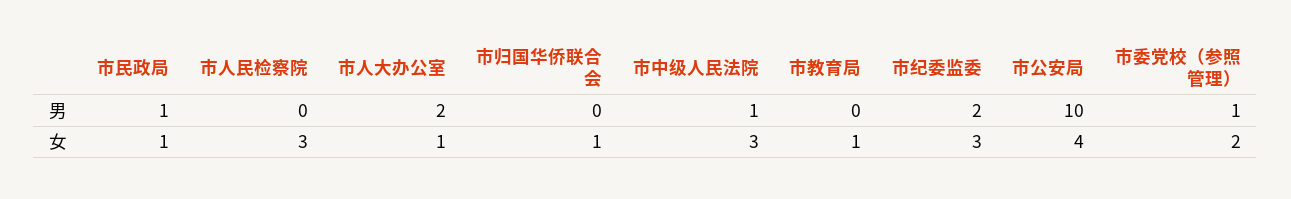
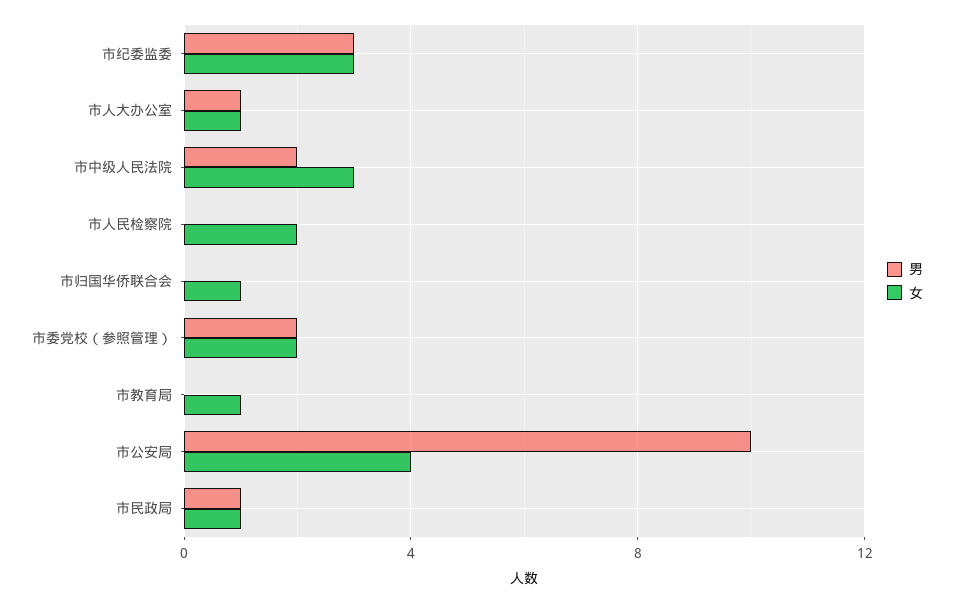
  {
    "男": {
      "市民政局": 1,
      "市人民检察院": 0,
-     "市人大办公室": 2,
+     "市人大办公室": 1,
      "市归国华侨联合会": 0,
-     "市中级人民法院": 1,
+     "市中级人民法院": 2,
      "市教育局": 0,
-     "市纪委监委": 2,
+     "市纪委监委": 3,
      "市公安局": 10,
-     "市委党校（参照管理）": 1
+     "市委党校（参照管理）": 2
    },
    "女": {
      "市民政局": 1,
-     "市人民检察院": 3,
+     "市人民检察院": 2,
      "市人大办公室": 1,
      "市归国华侨联合会": 1,
      "市中级人民法院": 3,
      "市教育局": 1,
      "市纪委监委": 3,
      "市公安局": 4,
      "市委党校（参照管理）": 2
    }
  }

